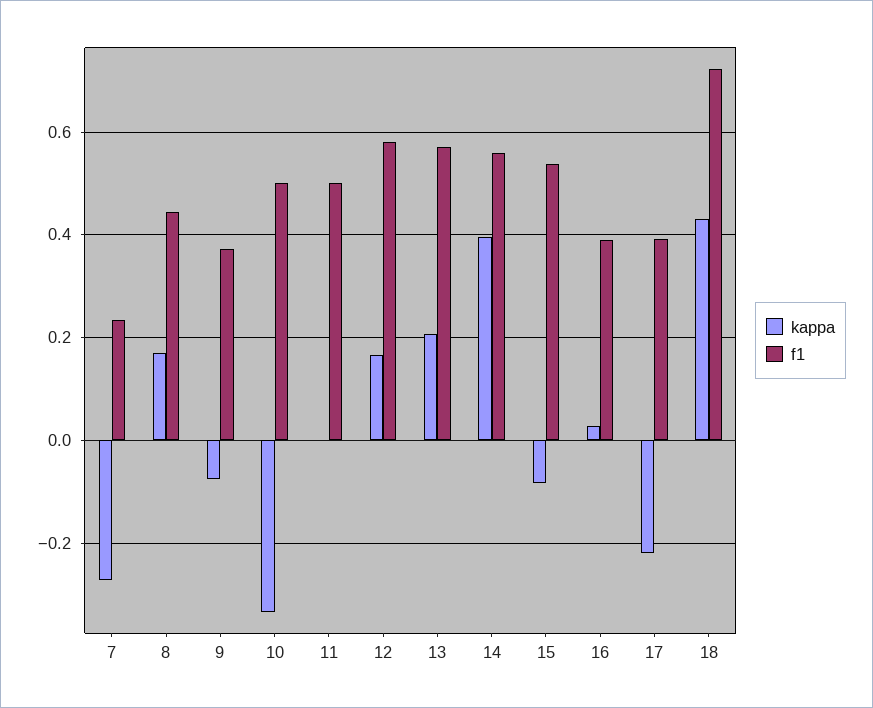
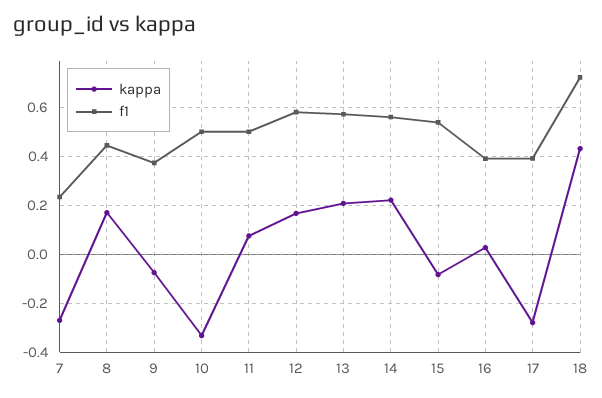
  {
    "kappa": {
      "7": -0.28,
      "8": 0.16,
      "9": -0.08,
      "10": -0.34,
-     "11": 0,
+     "11": 0.075,
      "12": 0.16,
      "13": 0.2,
-     "14": 0.4,
+     "14": 0.225,
      "15": -0.08,
      "16": 0.02,
-     "17": -0.22,
+     "17": -0.275,
      "18": 0.44
    },
    "f1": {
      "7": 0.24,
      "8": 0.44,
      "9": 0.38,
      "10": 0.5,
      "11": 0.5,
      "12": 0.58,
      "13": 0.58,
      "14": 0.56,
      "15": 0.54,
      "16": 0.38,
      "17": 0.4,
      "18": 0.72
    }
  }

